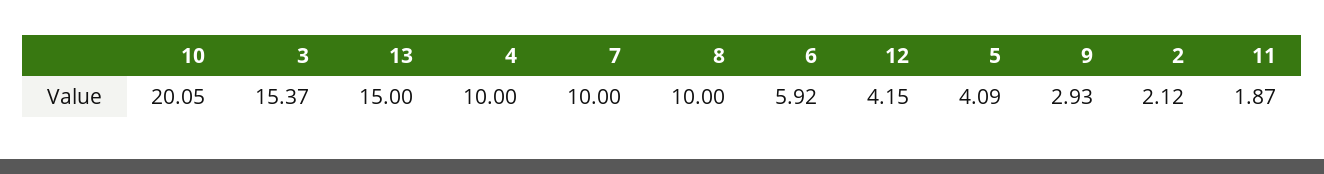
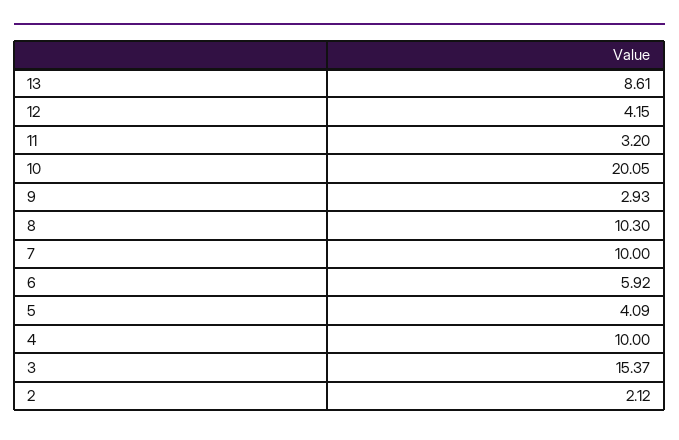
  {
    "10": 20.05,
    "3": 15.37,
-   "13": 15,
+   "13": 8.61,
    "4": 10,
    "7": 10,
-   "8": 10,
+   "8": 10.3,
    "6": 5.92,
    "12": 4.15,
    "5": 4.09,
    "9": 2.93,
    "2": 2.12,
-   "11": 1.87
+   "11": 3.2
  }

